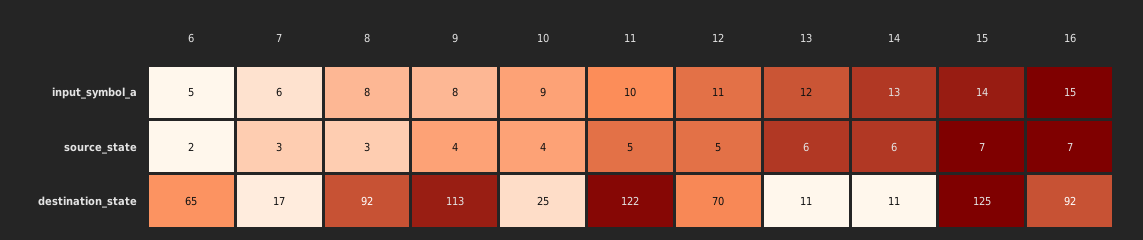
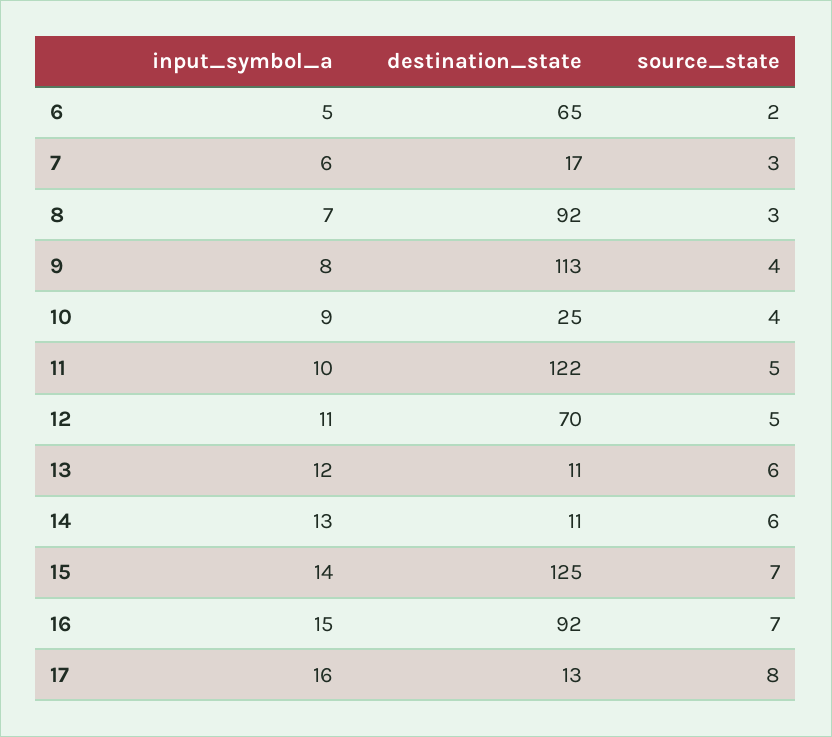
  {
    "6": {
      "input_symbol_a": 5,
      "source_state": 2,
      "destination_state": 65
    },
    "7": {
      "input_symbol_a": 6,
      "source_state": 3,
      "destination_state": 17
    },
    "8": {
-     "input_symbol_a": 8,
+     "input_symbol_a": 7,
      "source_state": 3,
      "destination_state": 92
    },
    "9": {
      "input_symbol_a": 8,
      "source_state": 4,
      "destination_state": 113
    },
    "10": {
      "input_symbol_a": 9,
      "source_state": 4,
      "destination_state": 25
    },
    "11": {
      "input_symbol_a": 10,
      "source_state": 5,
      "destination_state": 122
    },
    "12": {
      "input_symbol_a": 11,
      "source_state": 5,
      "destination_state": 70
    },
    "13": {
      "input_symbol_a": 12,
      "source_state": 6,
      "destination_state": 11
    },
    "14": {
      "input_symbol_a": 13,
      "source_state": 6,
      "destination_state": 11
    },
    "15": {
      "input_symbol_a": 14,
      "source_state": 7,
      "destination_state": 125
    },
    "16": {
      "input_symbol_a": 15,
      "source_state": 7,
      "destination_state": 92
-   }
+   },
+   "17": {
+     "input_symbol_a": 16,
+     "destination_state": 13,
+     "source_state": 8
+   }
  }

